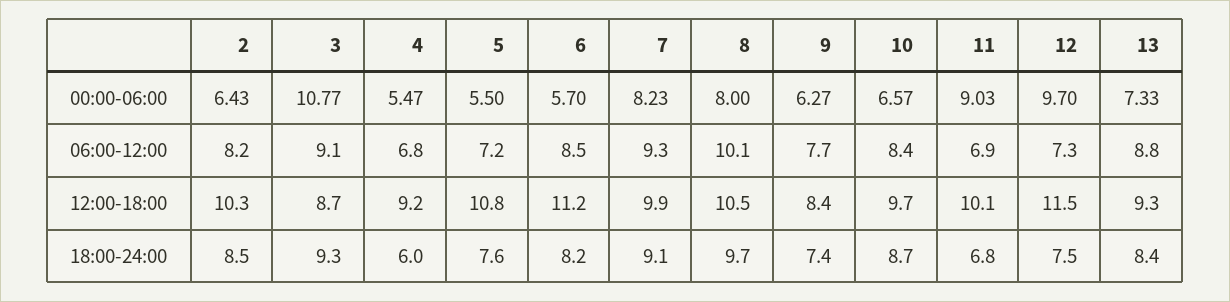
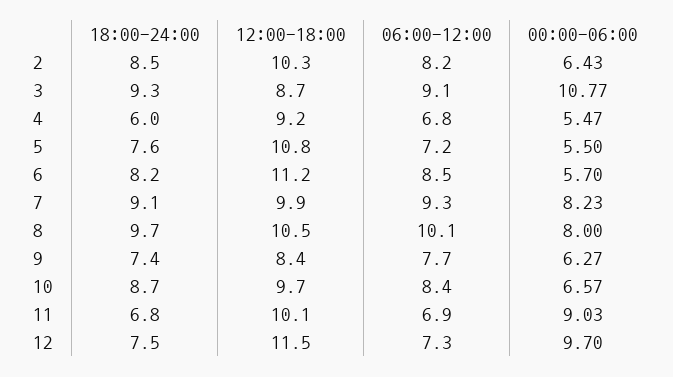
  {
    "2": {
      "00:00-06:00": 6.43,
      "06:00-12:00": 8.2,
      "12:00-18:00": 10.3,
      "18:00-24:00": 8.5
    },
    "3": {
      "00:00-06:00": 10.77,
      "06:00-12:00": 9.1,
      "12:00-18:00": 8.7,
      "18:00-24:00": 9.3
    },
    "4": {
      "00:00-06:00": 5.47,
      "06:00-12:00": 6.8,
      "12:00-18:00": 9.2,
      "18:00-24:00": 6
    },
    "5": {
      "00:00-06:00": 5.5,
      "06:00-12:00": 7.2,
      "12:00-18:00": 10.8,
      "18:00-24:00": 7.6
    },
    "6": {
      "00:00-06:00": 5.7,
      "06:00-12:00": 8.5,
      "12:00-18:00": 11.2,
      "18:00-24:00": 8.2
    },
    "7": {
      "00:00-06:00": 8.23,
      "06:00-12:00": 9.3,
      "12:00-18:00": 9.9,
      "18:00-24:00": 9.1
    },
    "8": {
      "00:00-06:00": 8,
      "06:00-12:00": 10.1,
      "12:00-18:00": 10.5,
      "18:00-24:00": 9.7
    },
    "9": {
      "00:00-06:00": 6.27,
      "06:00-12:00": 7.7,
      "12:00-18:00": 8.4,
      "18:00-24:00": 7.4
    },
    "10": {
      "00:00-06:00": 6.57,
      "06:00-12:00": 8.4,
      "12:00-18:00": 9.7,
      "18:00-24:00": 8.7
    },
    "11": {
      "00:00-06:00": 9.03,
      "06:00-12:00": 6.9,
      "12:00-18:00": 10.1,
      "18:00-24:00": 6.8
    },
    "12": {
      "00:00-06:00": 9.7,
      "06:00-12:00": 7.3,
      "12:00-18:00": 11.5,
      "18:00-24:00": 7.5
-   },
+   }
-   "13": {
-     "00:00-06:00": 7.33,
-     "06:00-12:00": 8.8,
-     "12:00-18:00": 9.3,
-     "18:00-24:00": 8.4
-   }
  }

